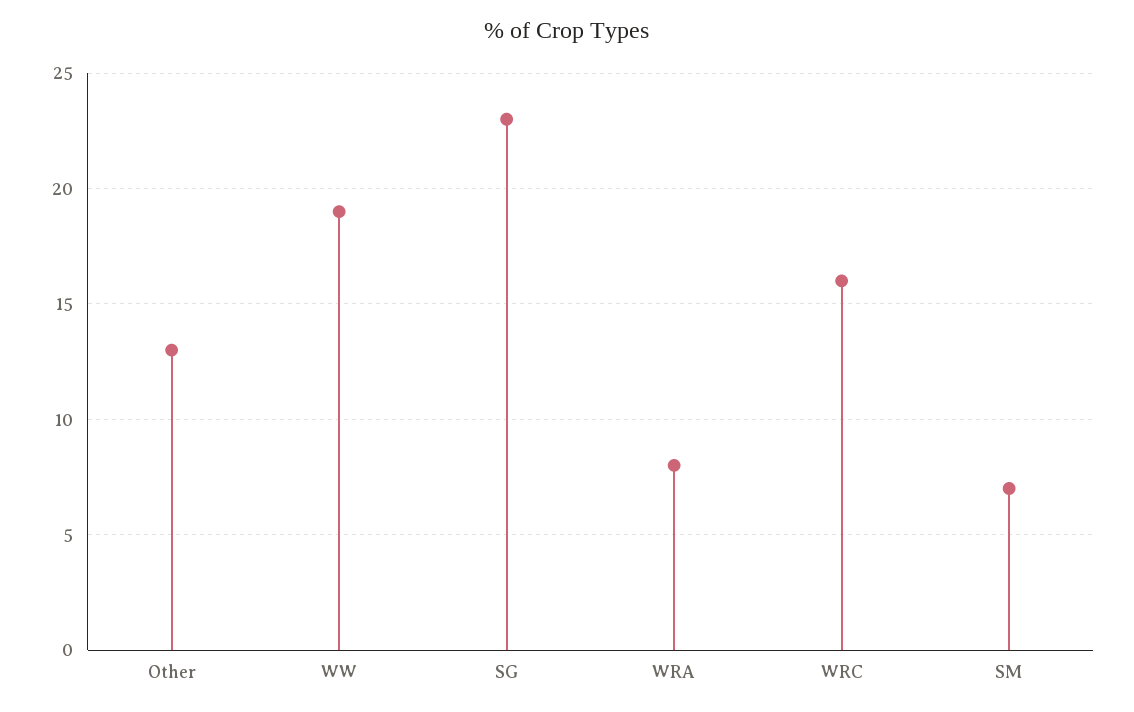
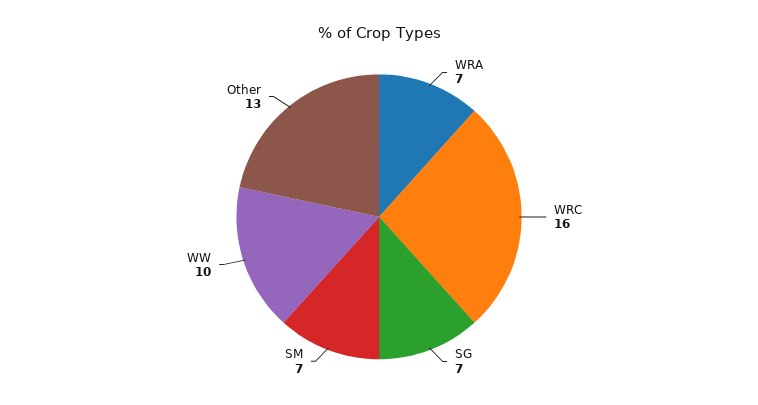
  {
    "Other": 13,
-   "WW": 19,
+   "WW": 10,
-   "SG": 23,
+   "SG": 7,
-   "WRA": 8,
+   "WRA": 7,
    "WRC": 16,
    "SM": 7
  }

